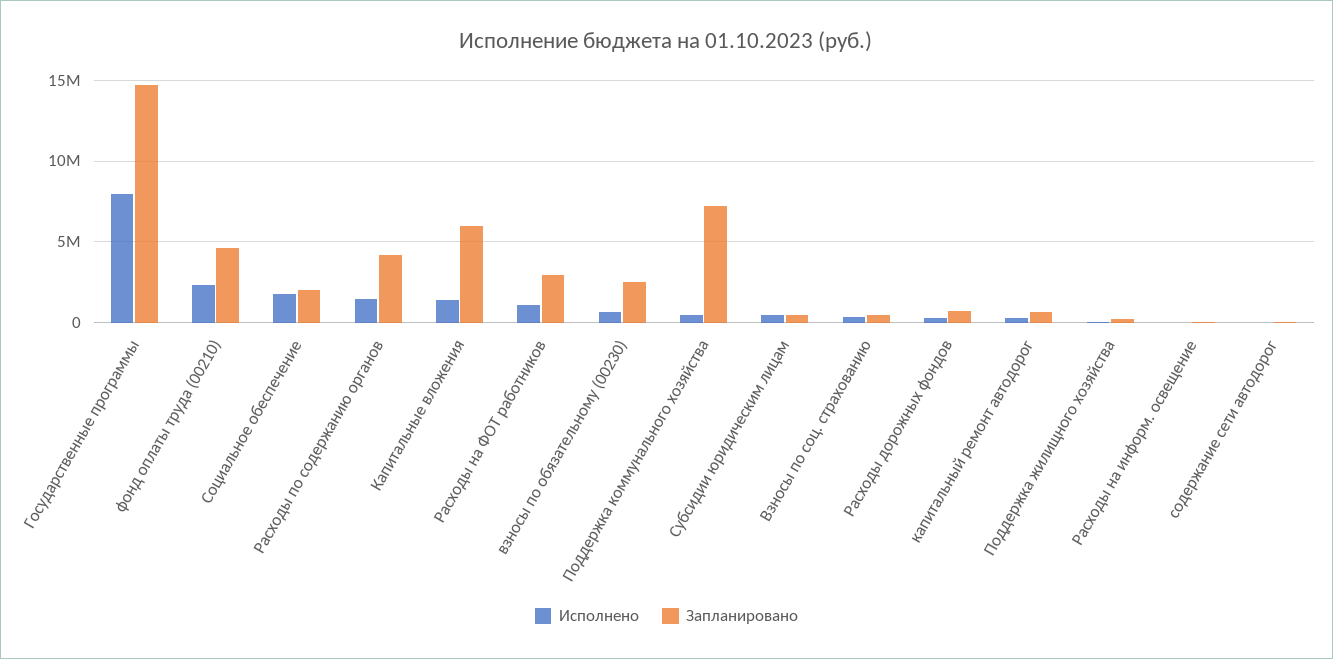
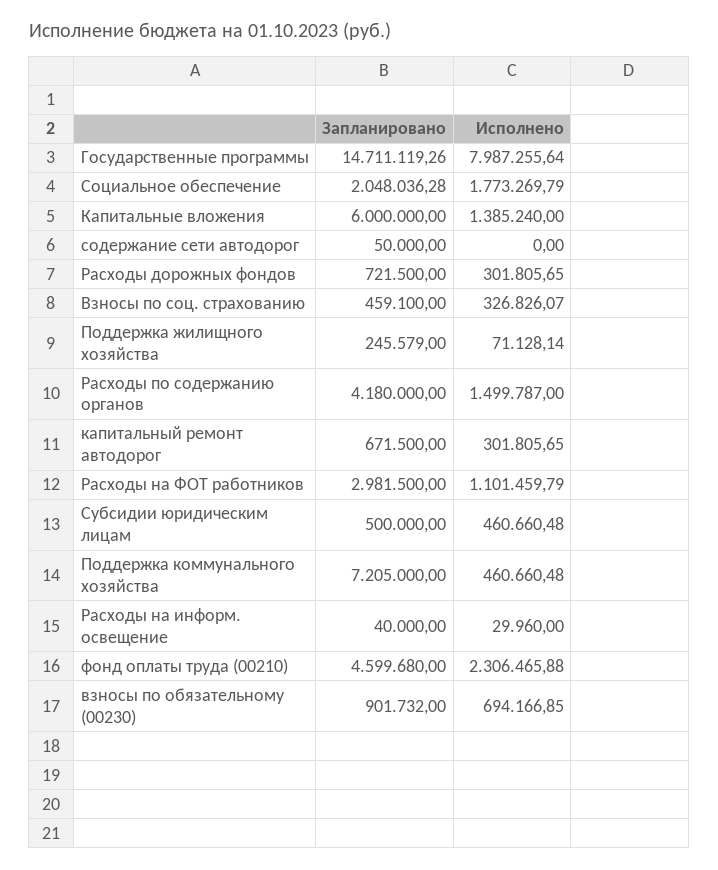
  {
    "Исполнено": {
      "Государственные программы": 7987255.64,
      "фонд оплаты труда (00210)": 2306465.88,
      "Социальное обеспечение": 1773269.79,
      "Расходы по содержанию органов": 1499787,
      "Капитальные вложения": 1385240,
      "Расходы на ФОТ работников": 1101459.79,
      "взносы по обязательному (00230)": 694166.85,
      "Поддержка коммунального хозяйства": 460660.48,
      "Субсидии юридическим лицам": 460660.48,
      "Взносы по соц. страхованию": 326826.07,
      "Расходы дорожных фондов": 301805.65,
      "капитальный ремонт автодорог": 301805.65,
      "Поддержка жилищного хозяйства": 71128.14,
      "Расходы на информ. освещение": 29960,
      "содержание сети автодорог": 0
    },
    "Запланировано": {
      "Государственные программы": 14711119.26,
      "фонд оплаты труда (00210)": 4599680,
      "Социальное обеспечение": 2048036.28,
      "Расходы по содержанию органов": 4180000,
      "Капитальные вложения": 6000000,
      "Расходы на ФОТ работников": 2981500,
-     "взносы по обязательному (00230)": 2500000,
+     "взносы по обязательному (00230)": 901732,
      "Поддержка коммунального хозяйства": 7205000,
      "Субсидии юридическим лицам": 500000,
      "Взносы по соц. страхованию": 459100,
      "Расходы дорожных фондов": 721500,
      "капитальный ремонт автодорог": 671500,
      "Поддержка жилищного хозяйства": 245579,
      "Расходы на информ. освещение": 40000,
      "содержание сети автодорог": 50000
    }
  }

